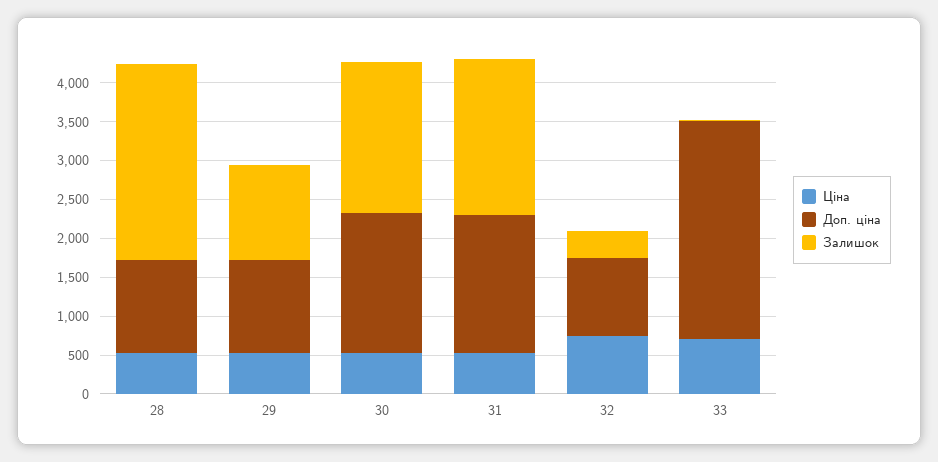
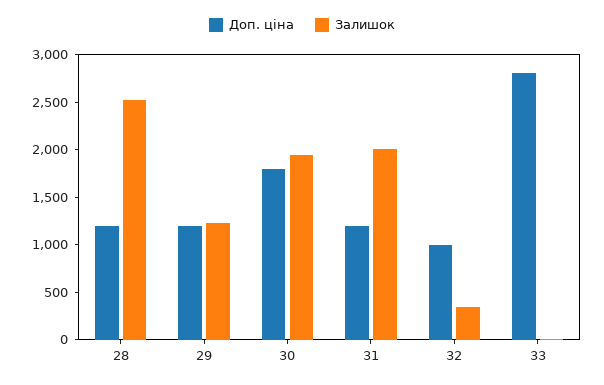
  {
-   "Ціна": {
-     "28": 500,
-     "29": 500,
-     "30": 500,
-     "31": 500,
-     "32": 750,
-     "33": 750
-   },
    "Доп. ціна": {
      "28": 1200,
      "29": 1200,
      "30": 1800,
-     "31": 1750,
+     "31": 1200,
      "32": 1000,
      "33": 2800
    },
    "Залишок": {
      "28": 2500,
      "29": 1200,
      "30": 1900,
      "31": 2000,
      "32": 300,
      "33": 0
    }
  }

